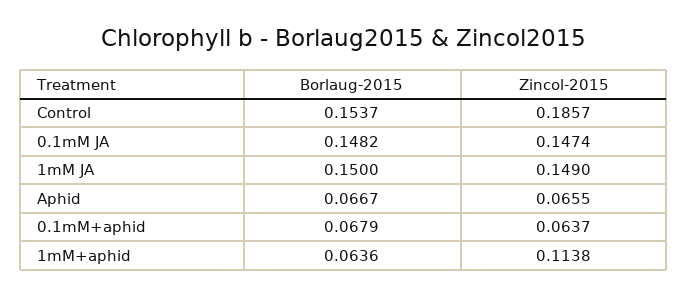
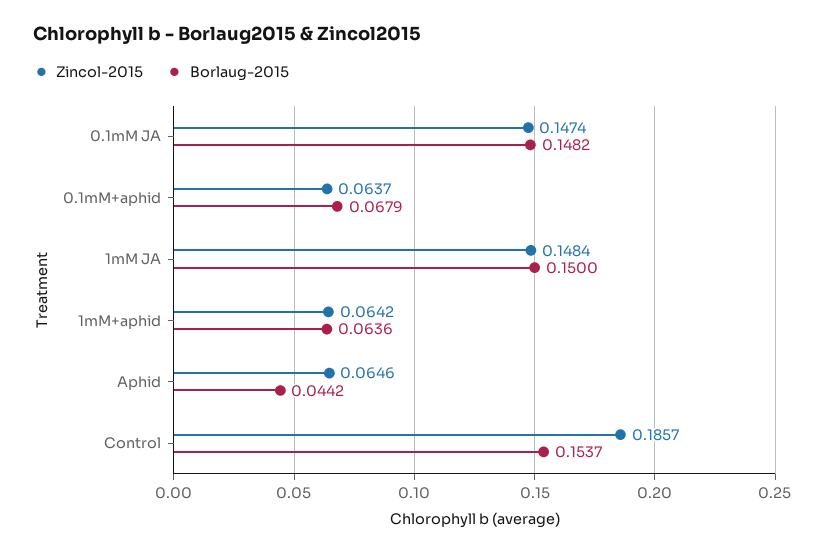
  {
    "Borlaug-2015": {
      "Control": 0.1537,
      "0.1mM JA": 0.1482,
      "1mM JA": 0.15,
-     "Aphid": 0.0667,
+     "Aphid": 0.0442,
      "0.1mM+aphid": 0.0679,
      "1mM+aphid": 0.0636
    },
    "Zincol-2015": {
      "Control": 0.1857,
      "0.1mM JA": 0.1474,
-     "1mM JA": 0.149,
+     "1mM JA": 0.1484,
-     "Aphid": 0.0655,
+     "Aphid": 0.0646,
      "0.1mM+aphid": 0.0637,
-     "1mM+aphid": 0.1138
+     "1mM+aphid": 0.0642
    }
  }

